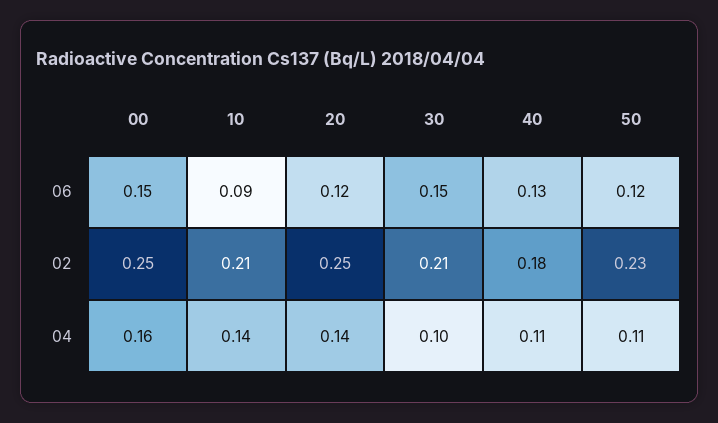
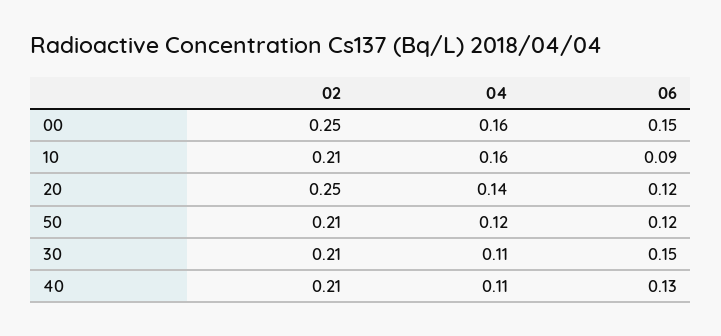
  {
    "00": {
      "06": 0.15,
      "02": 0.25,
      "04": 0.16
    },
    "10": {
      "06": 0.09,
      "02": 0.21,
-     "04": 0.14
+     "04": 0.16
    },
    "20": {
      "06": 0.12,
      "02": 0.25,
      "04": 0.14
    },
    "30": {
      "06": 0.15,
      "02": 0.21,
-     "04": 0.1
+     "04": 0.11
    },
    "40": {
      "06": 0.13,
-     "02": 0.18,
+     "02": 0.21,
      "04": 0.11
    },
    "50": {
      "06": 0.12,
-     "02": 0.23,
+     "02": 0.21,
-     "04": 0.11
+     "04": 0.12
    }
  }

